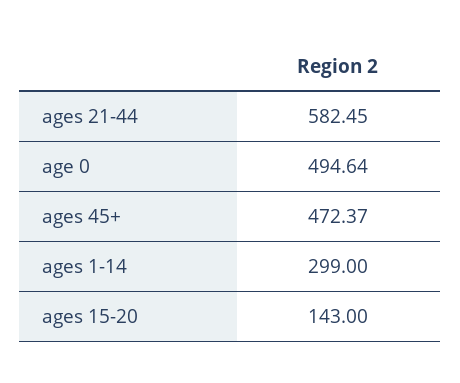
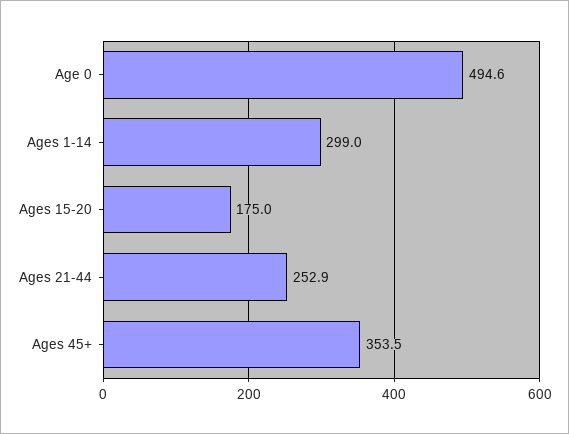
  {
-   "ages 21-44": 582.45,
+   "ages 21-44": 252.9,
    "age 0": 494.64,
-   "ages 45+": 472.37,
+   "ages 45+": 353.5,
    "ages 1-14": 299,
-   "ages 15-20": 143
+   "ages 15-20": 175
  }

